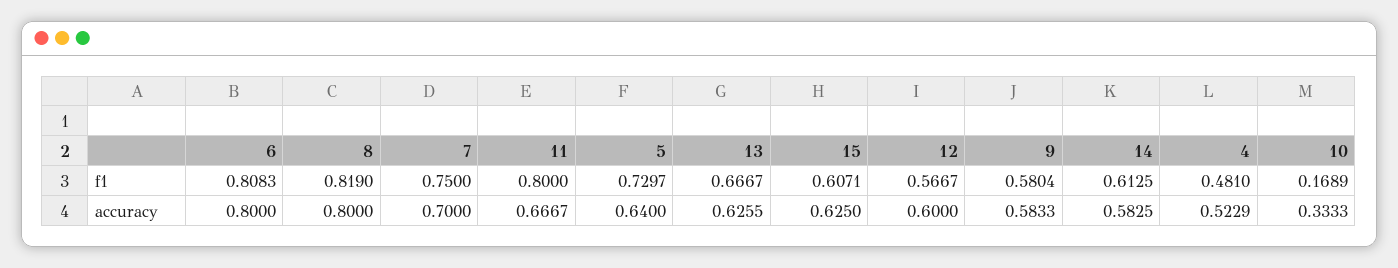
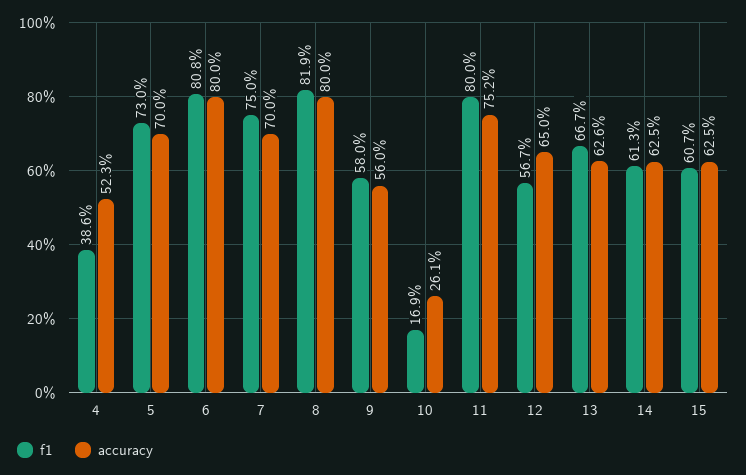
  {
    "f1": {
      "6": 0.8083,
      "8": 0.819,
      "7": 0.75,
      "11": 0.8,
      "5": 0.7297,
      "13": 0.6667,
      "15": 0.6071,
      "12": 0.5667,
      "9": 0.5804,
      "14": 0.6125,
-     "4": 0.481,
+     "4": 0.386,
      "10": 0.1689
    },
    "accuracy": {
      "6": 0.8,
      "8": 0.8,
      "7": 0.7,
-     "11": 0.6667,
+     "11": 0.752,
-     "5": 0.64,
+     "5": 0.7,
      "13": 0.6255,
      "15": 0.625,
-     "12": 0.6,
+     "12": 0.65,
-     "9": 0.5833,
+     "9": 0.56,
-     "14": 0.5825,
+     "14": 0.625,
      "4": 0.5229,
-     "10": 0.3333
+     "10": 0.261
    }
  }

